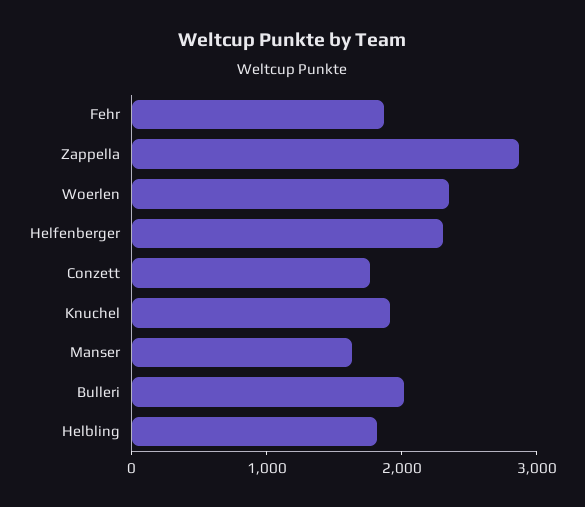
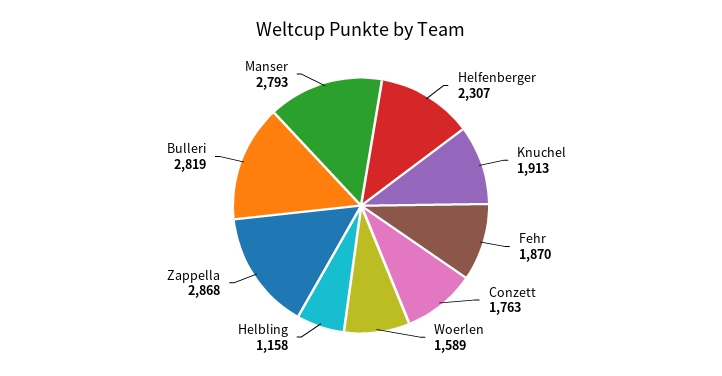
  {
    "Fehr": 1870,
    "Zappella": 2868,
-   "Woerlen": 2400,
+   "Woerlen": 1589,
    "Helfenberger": 2307,
    "Conzett": 1763,
    "Knuchel": 1913,
-   "Manser": 1600,
+   "Manser": 2793,
-   "Bulleri": 2000,
+   "Bulleri": 2819,
-   "Helbling": 1800
+   "Helbling": 1158
  }

